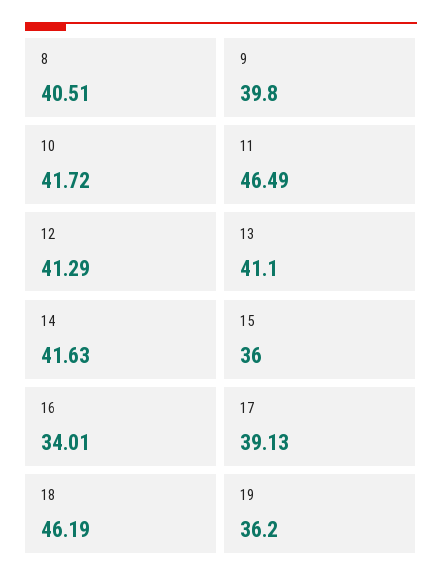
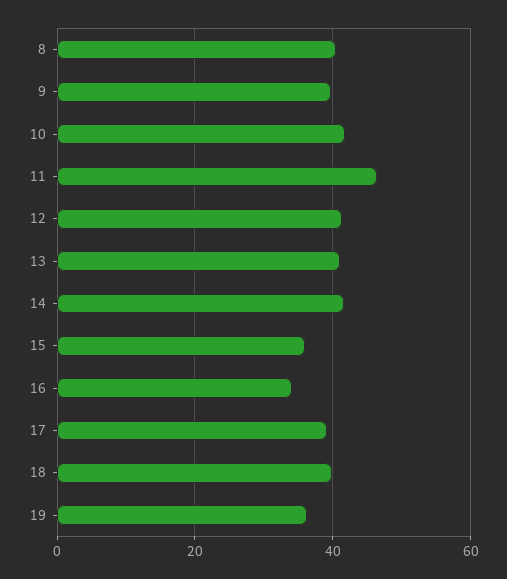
  {
    "8": 40.51,
    "9": 39.8,
    "10": 41.72,
    "11": 46.49,
    "12": 41.29,
    "13": 41.1,
    "14": 41.63,
    "15": 36,
    "16": 34.01,
    "17": 39.13,
-   "18": 46.19,
+   "18": 40,
    "19": 36.2
  }

